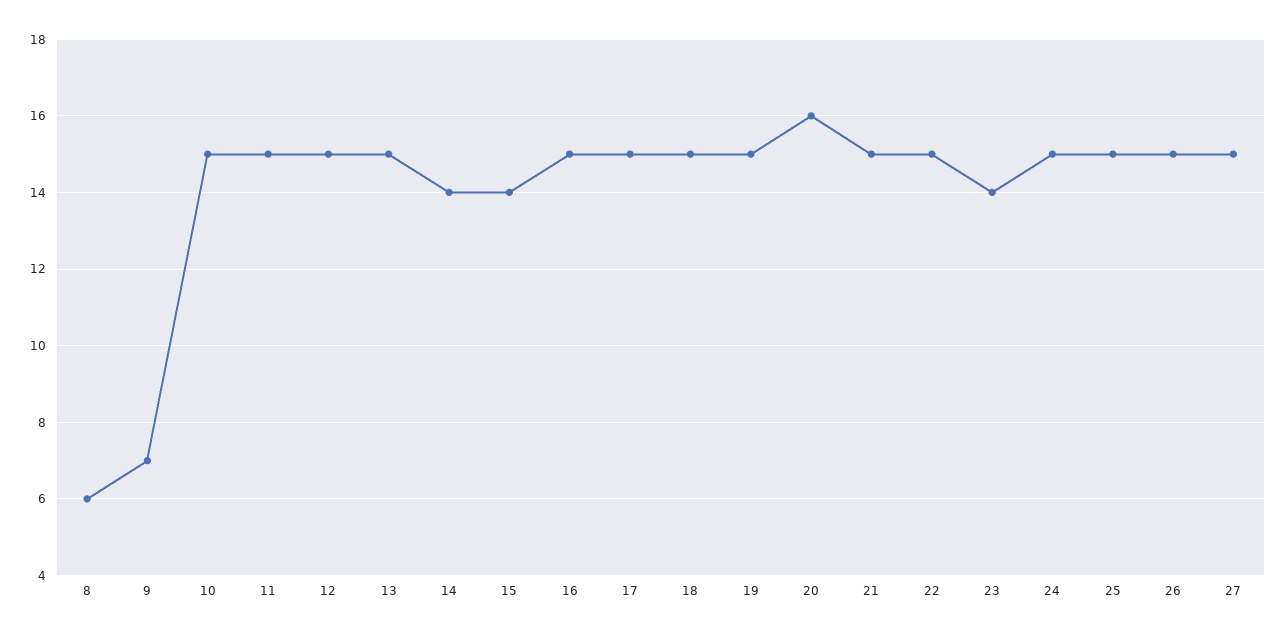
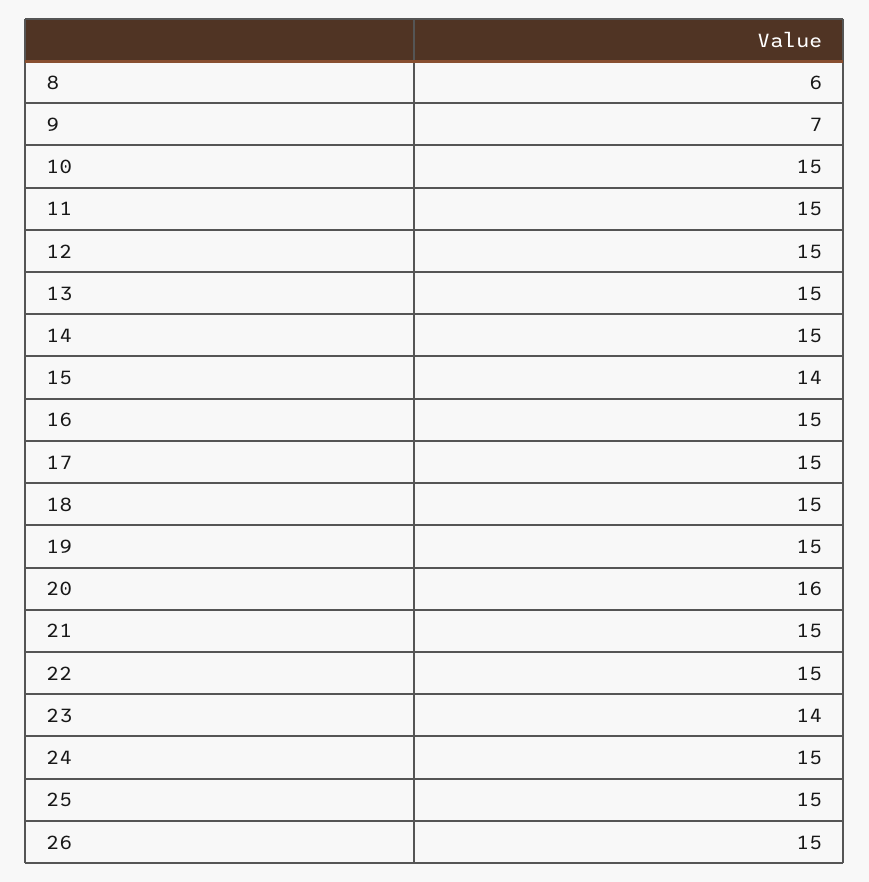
  {
    "8": 6,
    "9": 7,
    "10": 15,
    "11": 15,
    "12": 15,
    "13": 15,
-   "14": 14,
+   "14": 15,
    "15": 14,
    "16": 15,
    "17": 15,
    "18": 15,
    "19": 15,
    "20": 16,
    "21": 15,
    "22": 15,
    "23": 14,
    "24": 15,
    "25": 15,
-   "26": 15,
+   "26": 15
-   "27": 15
  }

